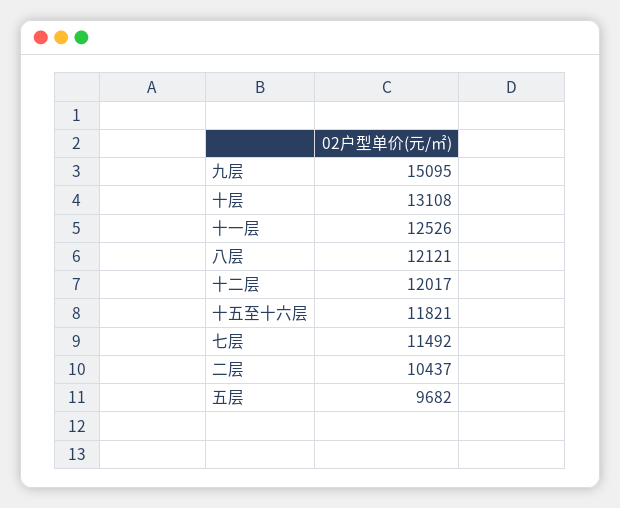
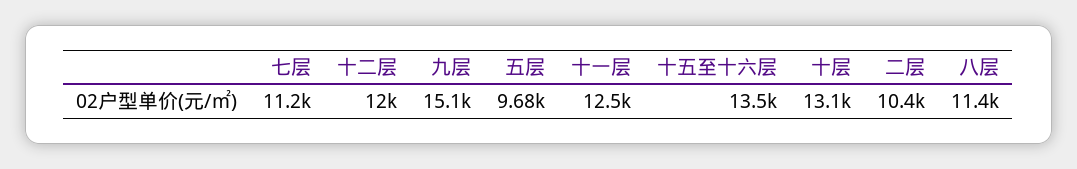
  {
    "九层": 15095,
    "十层": 13108,
    "十一层": 12526,
-   "八层": 12121,
+   "八层": 11400,
    "十二层": 12017,
-   "十五至十六层": 11821,
+   "十五至十六层": 13500,
-   "七层": 11492,
+   "七层": 11200,
    "二层": 10437,
    "五层": 9682
  }

